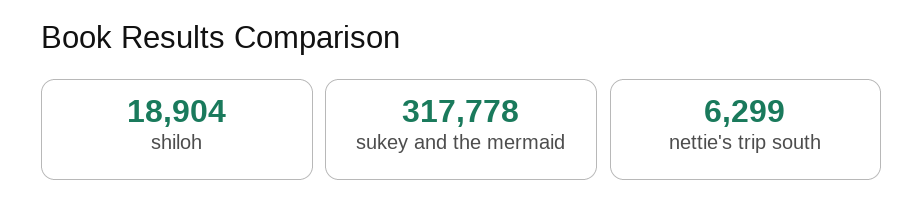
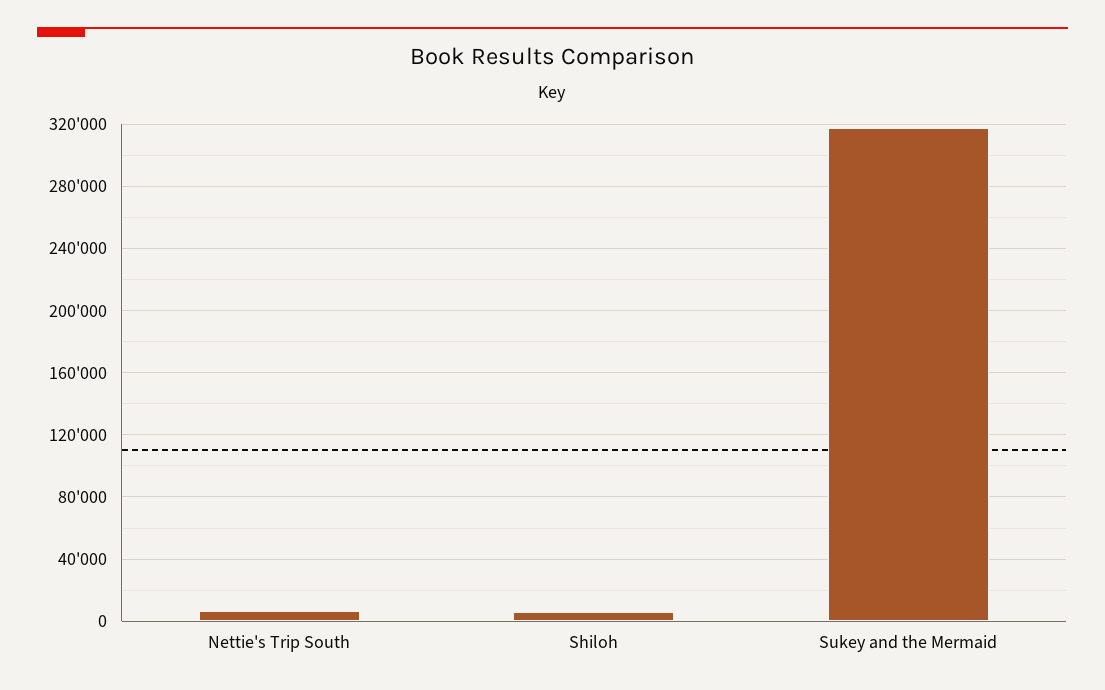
  {
-   "shiloh": 18904,
+   "shiloh": 5000,
    "sukey and the mermaid": 317778,
    "nettie's trip south": 6299
  }

